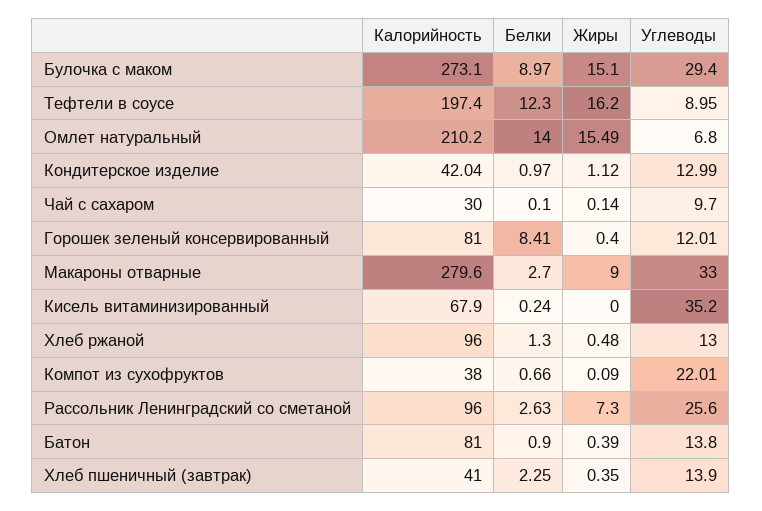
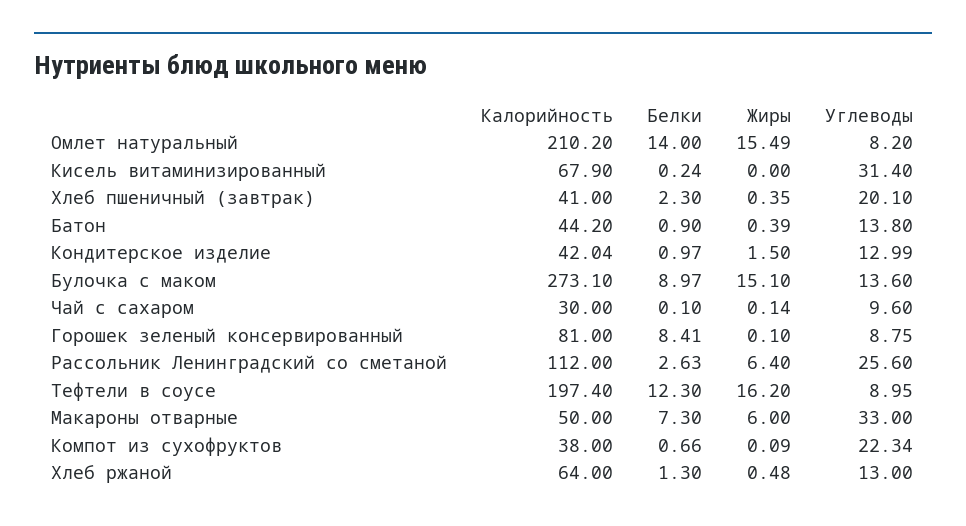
  {
    "Калорийность": {
      "Булочка с маком": 273.1,
      "Тефтели в соусе": 197.4,
      "Омлет натуральный": 210.2,
      "Кондитерское изделие": 42.04,
      "Чай с сахаром": 30,
      "Горошек зеленый консервированный": 81,
-     "Макароны отварные": 279.6,
+     "Макароны отварные": 50,
      "Кисель витаминизированный": 67.9,
-     "Хлеб ржаной": 96,
+     "Хлеб ржаной": 64,
      "Компот из сухофруктов": 38,
-     "Рассольник Ленинградский со сметаной": 96,
+     "Рассольник Ленинградский со сметаной": 112,
-     "Батон": 81,
+     "Батон": 44.2,
      "Хлеб пшеничный (завтрак)": 41
    },
    "Белки": {
      "Булочка с маком": 8.97,
      "Тефтели в соусе": 12.3,
      "Омлет натуральный": 14,
      "Кондитерское изделие": 0.97,
      "Чай с сахаром": 0.1,
      "Горошек зеленый консервированный": 8.41,
-     "Макароны отварные": 2.7,
+     "Макароны отварные": 7.3,
      "Кисель витаминизированный": 0.24,
      "Хлеб ржаной": 1.3,
      "Компот из сухофруктов": 0.66,
      "Рассольник Ленинградский со сметаной": 2.63,
      "Батон": 0.9,
-     "Хлеб пшеничный (завтрак)": 2.25
+     "Хлеб пшеничный (завтрак)": 2.3
    },
    "Жиры": {
      "Булочка с маком": 15.1,
      "Тефтели в соусе": 16.2,
      "Омлет натуральный": 15.49,
-     "Кондитерское изделие": 1.12,
+     "Кондитерское изделие": 1.5,
      "Чай с сахаром": 0.14,
-     "Горошек зеленый консервированный": 0.4,
+     "Горошек зеленый консервированный": 0.1,
-     "Макароны отварные": 9,
+     "Макароны отварные": 6,
      "Кисель витаминизированный": 0,
      "Хлеб ржаной": 0.48,
      "Компот из сухофруктов": 0.09,
-     "Рассольник Ленинградский со сметаной": 7.3,
+     "Рассольник Ленинградский со сметаной": 6.4,
      "Батон": 0.39,
      "Хлеб пшеничный (завтрак)": 0.35
    },
    "Углеводы": {
-     "Булочка с маком": 29.4,
+     "Булочка с маком": 13.6,
      "Тефтели в соусе": 8.95,
-     "Омлет натуральный": 6.8,
+     "Омлет натуральный": 8.2,
      "Кондитерское изделие": 12.99,
-     "Чай с сахаром": 9.7,
+     "Чай с сахаром": 9.6,
-     "Горошек зеленый консервированный": 12.01,
+     "Горошек зеленый консервированный": 8.75,
      "Макароны отварные": 33,
-     "Кисель витаминизированный": 35.2,
+     "Кисель витаминизированный": 31.4,
      "Хлеб ржаной": 13,
-     "Компот из сухофруктов": 22.01,
+     "Компот из сухофруктов": 22.34,
      "Рассольник Ленинградский со сметаной": 25.6,
      "Батон": 13.8,
-     "Хлеб пшеничный (завтрак)": 13.9
+     "Хлеб пшеничный (завтрак)": 20.1
    }
  }

